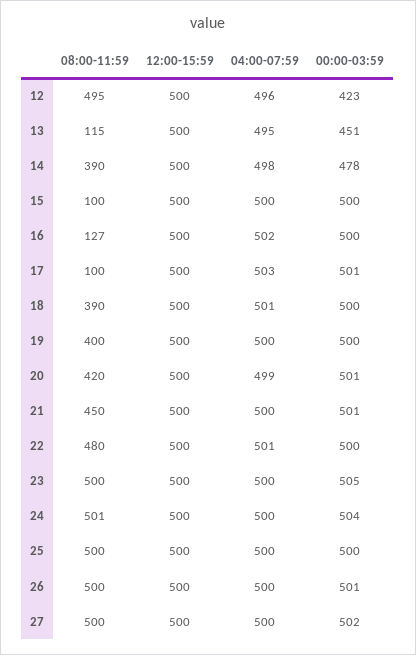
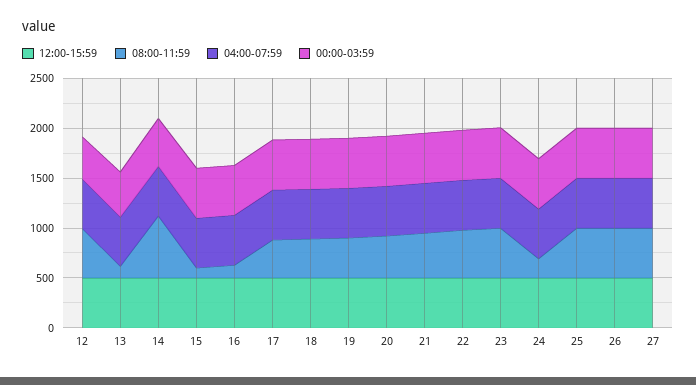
  {
    "08:00-11:59": {
      "12": 495,
      "13": 115,
-     "14": 390,
+     "14": 600,
      "15": 100,
      "16": 127,
-     "17": 100,
+     "17": 400,
      "18": 390,
      "19": 400,
      "20": 420,
      "21": 450,
      "22": 480,
      "23": 500,
-     "24": 501,
+     "24": 200,
      "25": 500,
      "26": 500,
      "27": 500
    },
    "12:00-15:59": {
      "12": 500,
      "13": 500,
      "14": 500,
      "15": 500,
      "16": 500,
      "17": 500,
      "18": 500,
      "19": 500,
      "20": 500,
      "21": 500,
      "22": 500,
      "23": 500,
      "24": 500,
      "25": 500,
      "26": 500,
      "27": 500
    },
    "04:00-07:59": {
      "12": 496,
      "13": 495,
      "14": 498,
      "15": 500,
      "16": 502,
      "17": 503,
      "18": 501,
      "19": 500,
      "20": 499,
      "21": 500,
      "22": 501,
      "23": 500,
      "24": 500,
      "25": 500,
      "26": 500,
      "27": 500
    },
    "00:00-03:59": {
      "12": 423,
      "13": 451,
      "14": 478,
      "15": 500,
      "16": 500,
      "17": 501,
      "18": 500,
      "19": 500,
      "20": 501,
      "21": 501,
      "22": 500,
      "23": 505,
      "24": 504,
      "25": 500,
      "26": 501,
      "27": 502
    }
  }

